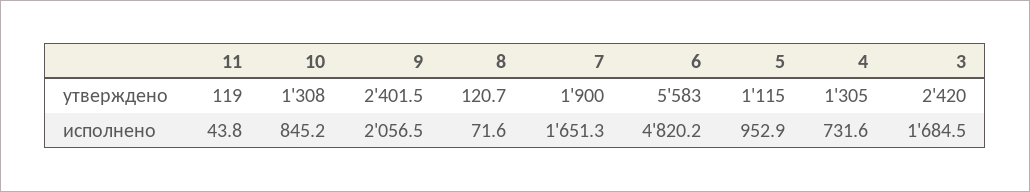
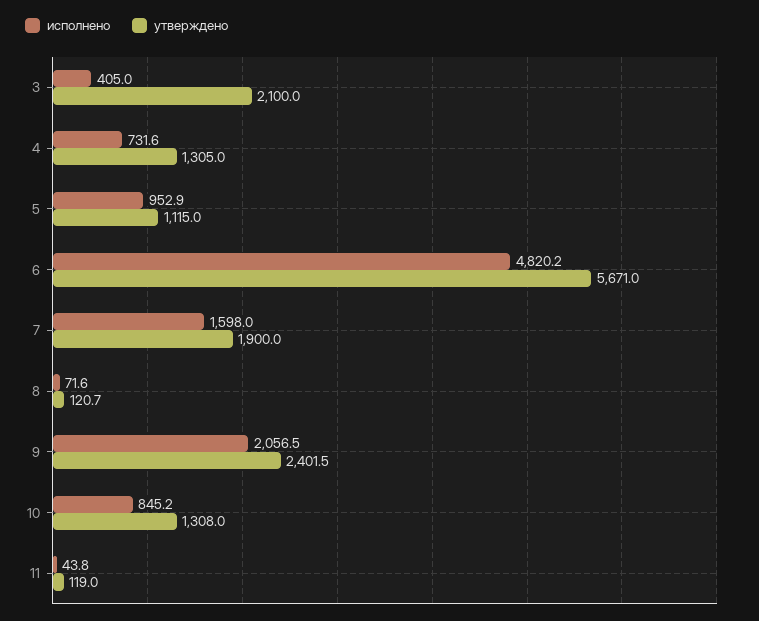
  {
    "утверждено": {
      "11": 119,
      "10": 1308,
      "9": 2401.5,
      "8": 120.7,
      "7": 1900,
-     "6": 5583,
+     "6": 5671,
      "5": 1115,
      "4": 1305,
-     "3": 2420
+     "3": 2100
    },
    "исполнено": {
      "11": 43.8,
      "10": 845.2,
      "9": 2056.5,
      "8": 71.6,
-     "7": 1651.3,
+     "7": 1598,
      "6": 4820.2,
      "5": 952.9,
      "4": 731.6,
-     "3": 1684.5
+     "3": 405
    }
  }

